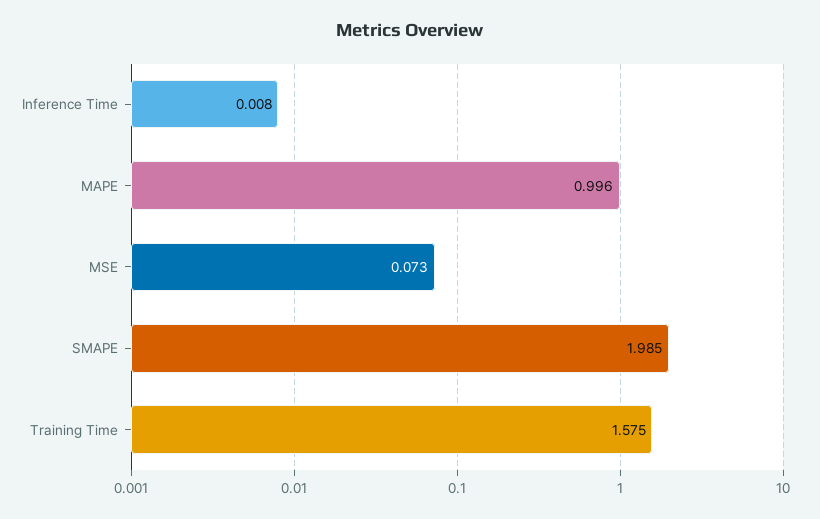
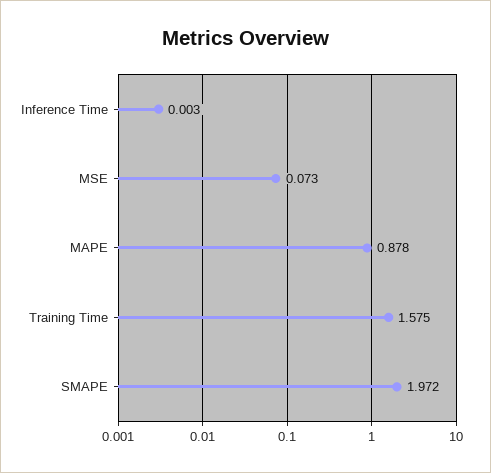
  {
-   "Inference Time": 0.008,
+   "Inference Time": 0.003,
-   "MAPE": 0.996,
+   "MAPE": 0.878,
    "MSE": 0.073,
-   "SMAPE": 1.985,
+   "SMAPE": 1.972,
    "Training Time": 1.575
  }

